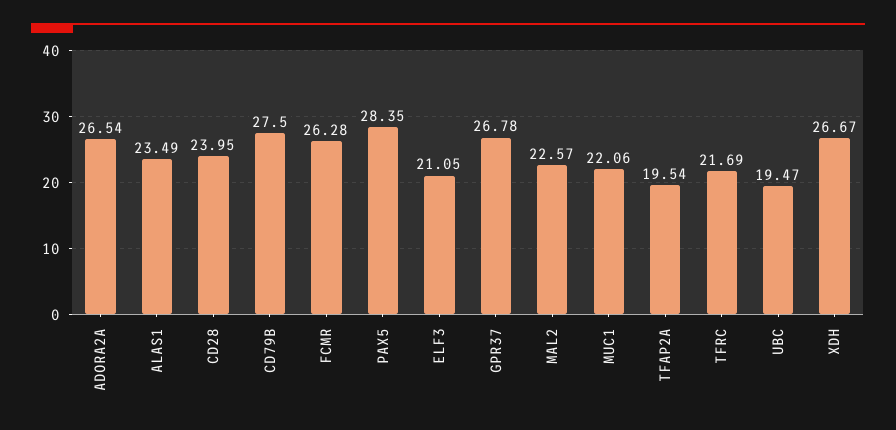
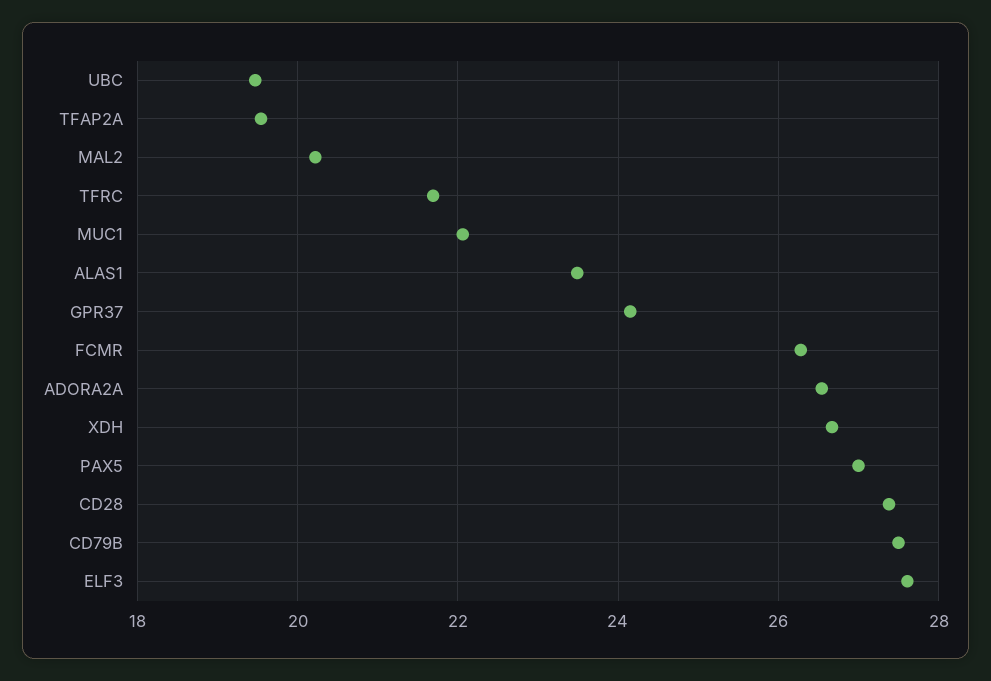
  {
    "ADORA2A": 26.54,
    "ALAS1": 23.49,
-   "CD28": 23.95,
+   "CD28": 27.4,
    "CD79B": 27.5,
    "FCMR": 26.28,
-   "PAX5": 28.35,
+   "PAX5": 27,
-   "ELF3": 21.05,
+   "ELF3": 27.6,
-   "GPR37": 26.78,
+   "GPR37": 24.2,
-   "MAL2": 22.57,
+   "MAL2": 20.2,
    "MUC1": 22.06,
    "TFAP2A": 19.54,
    "TFRC": 21.69,
    "UBC": 19.47,
    "XDH": 26.67
  }

